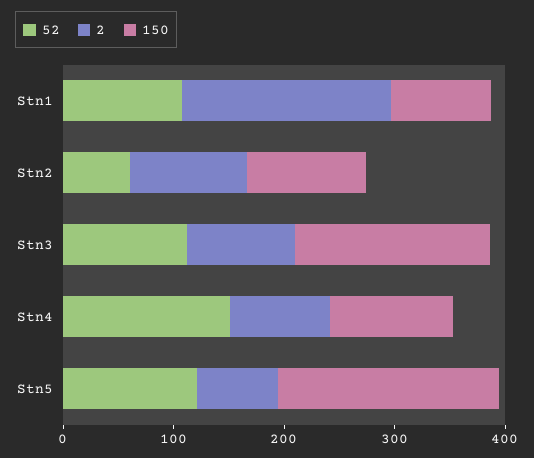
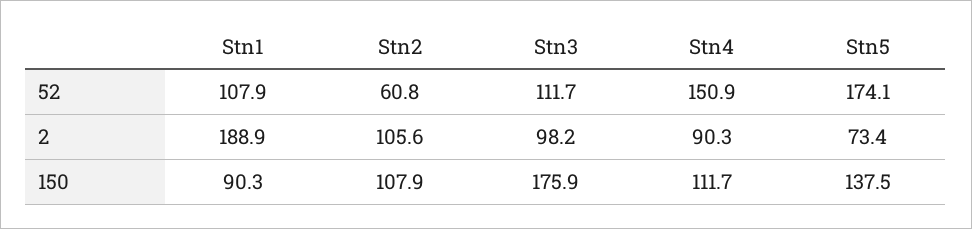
  {
    "52": {
      "Stn1": 107.9,
      "Stn2": 60.8,
      "Stn3": 111.7,
      "Stn4": 150.9,
-     "Stn5": 120
+     "Stn5": 174.1
    },
    "2": {
      "Stn1": 188.9,
      "Stn2": 105.6,
      "Stn3": 98.2,
      "Stn4": 90.3,
      "Stn5": 73.4
    },
    "150": {
      "Stn1": 90.3,
      "Stn2": 107.9,
      "Stn3": 175.9,
      "Stn4": 111.7,
-     "Stn5": 200
+     "Stn5": 137.5
    }
  }

